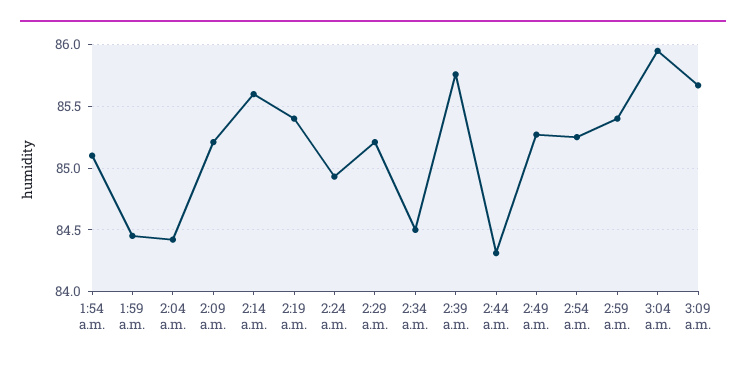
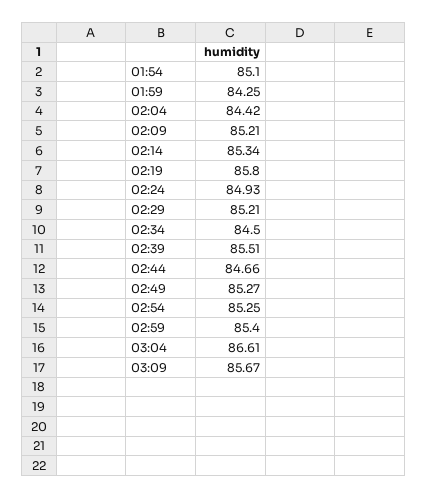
  {
    "1:54 a.m.": 85.1,
-   "1:59 a.m.": 84.45,
+   "1:59 a.m.": 84.25,
    "2:04 a.m.": 84.42,
    "2:09 a.m.": 85.21,
-   "2:14 a.m.": 85.6,
+   "2:14 a.m.": 85.34,
-   "2:19 a.m.": 85.4,
+   "2:19 a.m.": 85.8,
    "2:24 a.m.": 84.93,
    "2:29 a.m.": 85.21,
    "2:34 a.m.": 84.5,
-   "2:39 a.m.": 85.75,
+   "2:39 a.m.": 85.51,
-   "2:44 a.m.": 84.3,
+   "2:44 a.m.": 84.66,
    "2:49 a.m.": 85.27,
    "2:54 a.m.": 85.25,
    "2:59 a.m.": 85.4,
-   "3:04 a.m.": 85.95,
+   "3:04 a.m.": 86.61,
    "3:09 a.m.": 85.67
  }

